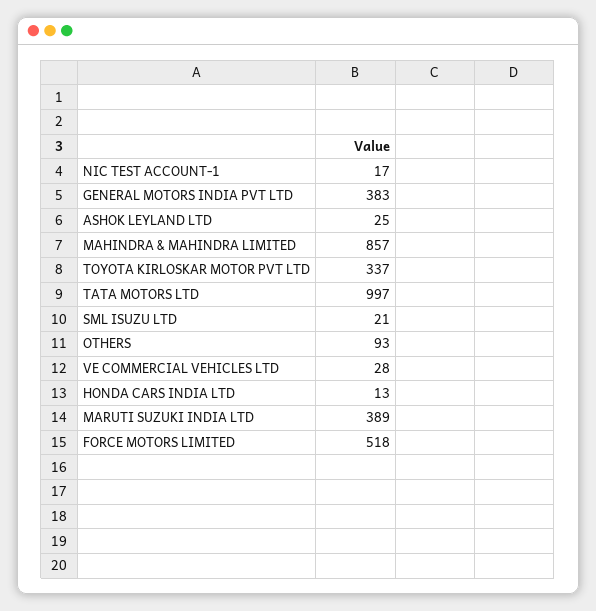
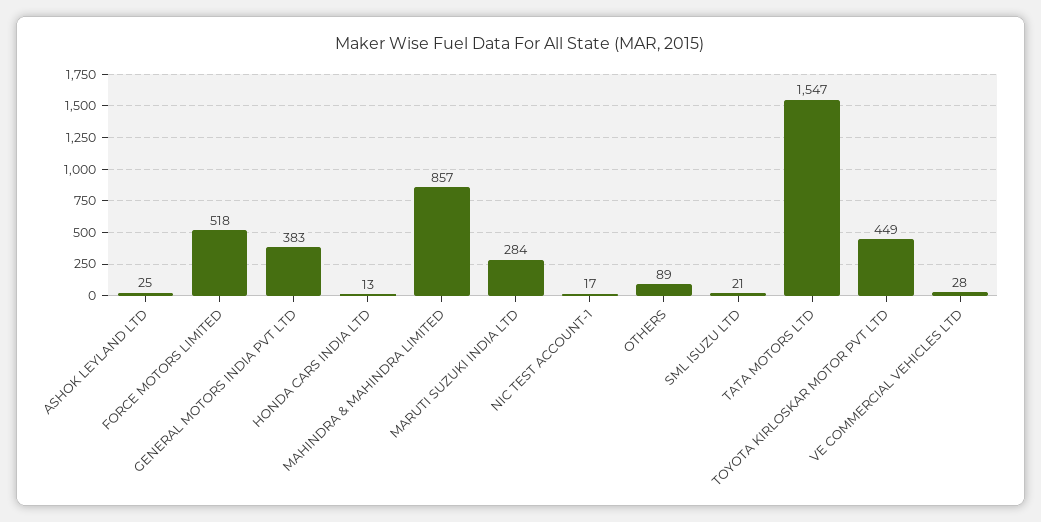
  {
    "NIC TEST ACCOUNT-1": 17,
    "GENERAL MOTORS INDIA PVT LTD": 383,
    "ASHOK LEYLAND LTD": 25,
    "MAHINDRA & MAHINDRA LIMITED": 857,
-   "TOYOTA KIRLOSKAR MOTOR PVT LTD": 337,
+   "TOYOTA KIRLOSKAR MOTOR PVT LTD": 449,
-   "TATA MOTORS LTD": 997,
+   "TATA MOTORS LTD": 1547,
    "SML ISUZU LTD": 21,
-   "OTHERS": 93,
+   "OTHERS": 89,
    "VE COMMERCIAL VEHICLES LTD": 28,
    "HONDA CARS INDIA LTD": 13,
-   "MARUTI SUZUKI INDIA LTD": 389,
+   "MARUTI SUZUKI INDIA LTD": 284,
    "FORCE MOTORS LIMITED": 518
  }

